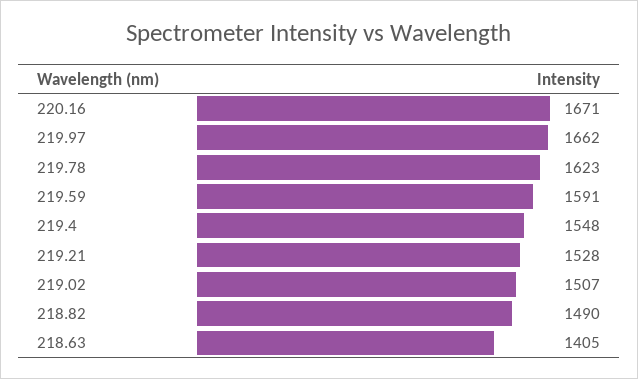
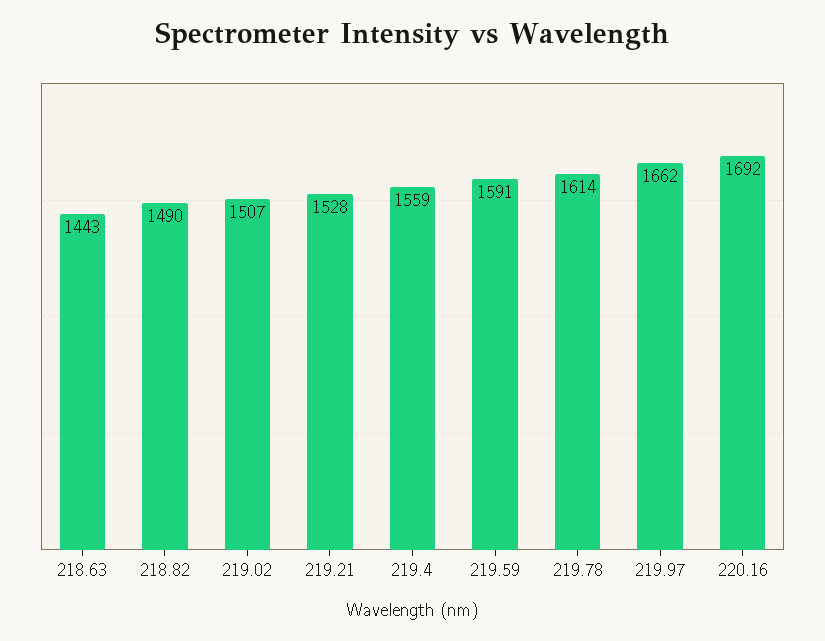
  {
-   "220.16": 1671,
+   "220.16": 1692,
    "219.97": 1662,
-   "219.78": 1623,
+   "219.78": 1614,
    "219.59": 1591,
-   "219.4": 1548,
+   "219.4": 1559,
    "219.21": 1528,
    "219.02": 1507,
    "218.82": 1490,
-   "218.63": 1405
+   "218.63": 1443
  }

